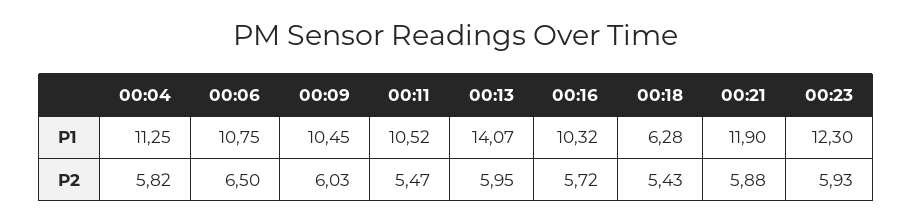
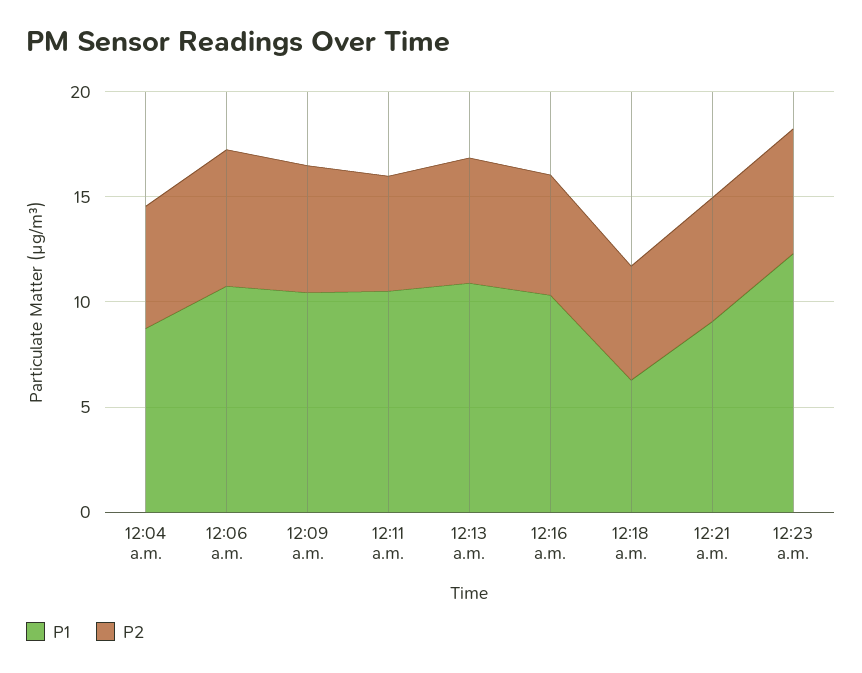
  {
    "P1": {
-     "00:04": 11.25,
+     "00:04": 9,
      "00:06": 10.75,
      "00:09": 10.45,
      "00:11": 10.52,
-     "00:13": 14.07,
+     "00:13": 11,
      "00:16": 10.32,
      "00:18": 6.28,
-     "00:21": 11.9,
+     "00:21": 9,
      "00:23": 12.3
    },
    "P2": {
      "00:04": 5.82,
      "00:06": 6.5,
      "00:09": 6.03,
      "00:11": 5.47,
      "00:13": 5.95,
      "00:16": 5.72,
      "00:18": 5.43,
      "00:21": 5.88,
      "00:23": 5.93
    }
  }

